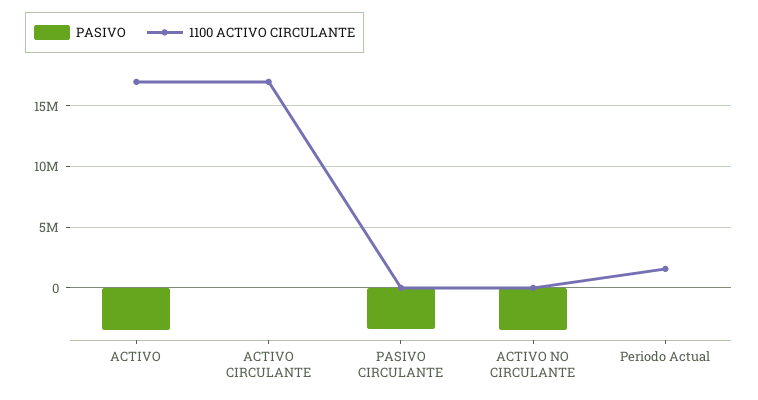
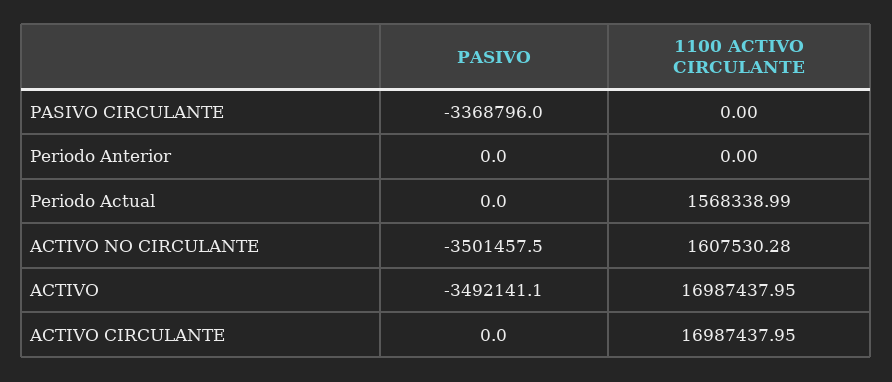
  {
    "PASIVO": {
      "ACTIVO": -3492141.1,
      "ACTIVO CIRCULANTE": 0,
      "PASIVO CIRCULANTE": -3368796,
      "ACTIVO NO CIRCULANTE": -3501457.5,
-     "Periodo Actual": 0
+     "Periodo Actual": 0,
+     "Periodo Anterior": 0
    },
    "1100 ACTIVO CIRCULANTE": {
      "ACTIVO": 16987437.95,
      "ACTIVO CIRCULANTE": 16987437.95,
      "PASIVO CIRCULANTE": 0,
-     "ACTIVO NO CIRCULANTE": 0,
+     "ACTIVO NO CIRCULANTE": 1607530.28,
-     "Periodo Actual": 1568338.99
+     "Periodo Actual": 1568338.99,
+     "Periodo Anterior": 0
    }
  }

